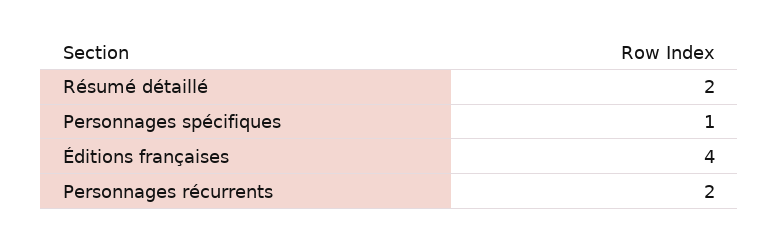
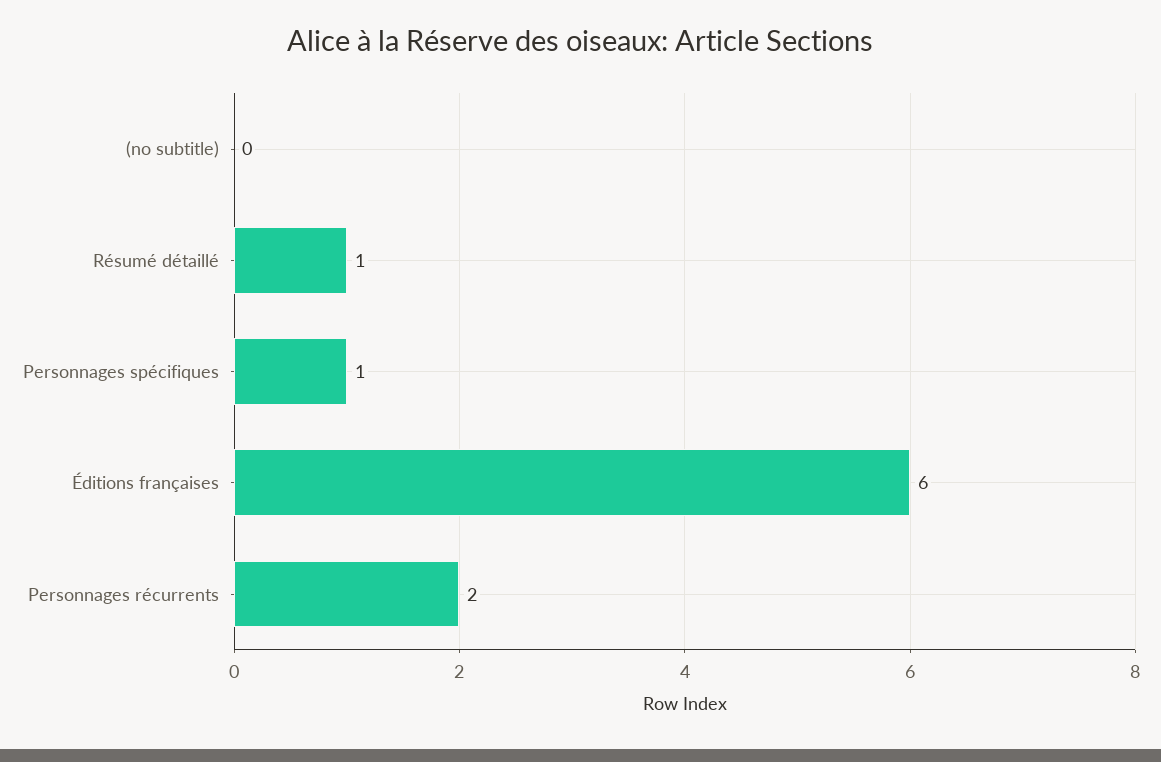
  {
-   "Résumé détaillé": 2,
+   "Résumé détaillé": 1,
    "Personnages spécifiques": 1,
-   "Éditions françaises": 4,
+   "Éditions françaises": 6,
-   "Personnages récurrents": 2
+   "Personnages récurrents": 2,
+   "(no subtitle)": 0
  }

